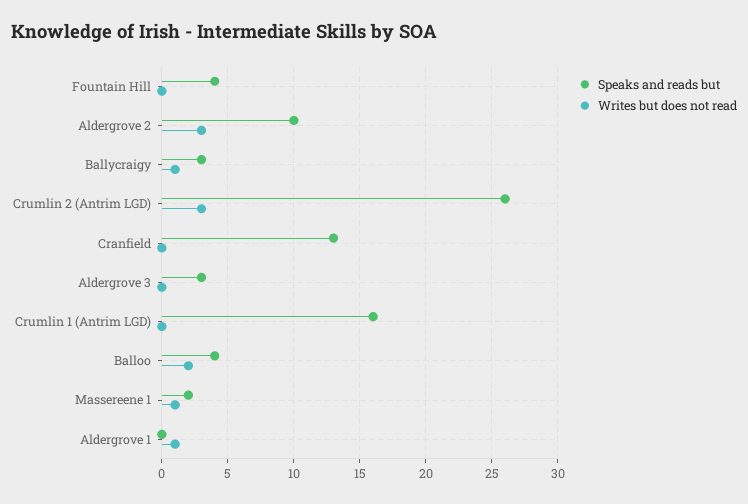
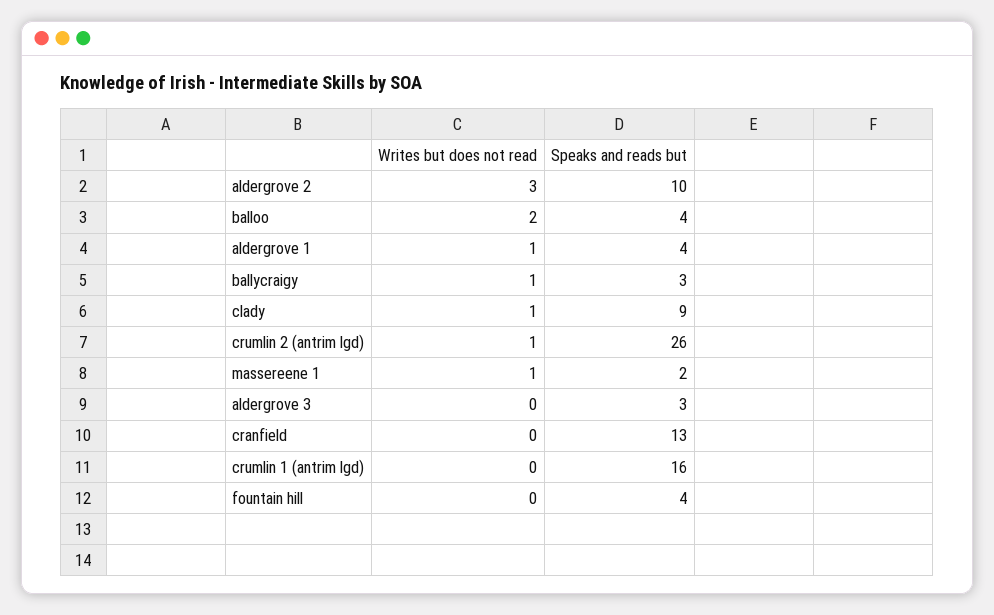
  {
    "Speaks and reads but": {
      "Fountain Hill": 4,
      "Aldergrove 2": 10,
      "Ballycraigy": 3,
      "Crumlin 2 (Antrim LGD)": 26,
      "Cranfield": 13,
      "Aldergrove 3": 3,
      "Crumlin 1 (Antrim LGD)": 16,
      "Balloo": 4,
      "Massereene 1": 2,
-     "Aldergrove 1": 0
+     "Aldergrove 1": 4,
+     "clady": 9
    },
    "Writes but does not read": {
      "Fountain Hill": 0,
      "Aldergrove 2": 3,
      "Ballycraigy": 1,
-     "Crumlin 2 (Antrim LGD)": 3,
+     "Crumlin 2 (Antrim LGD)": 1,
      "Cranfield": 0,
      "Aldergrove 3": 0,
      "Crumlin 1 (Antrim LGD)": 0,
      "Balloo": 2,
      "Massereene 1": 1,
-     "Aldergrove 1": 1
+     "Aldergrove 1": 1,
+     "clady": 1
    }
  }

